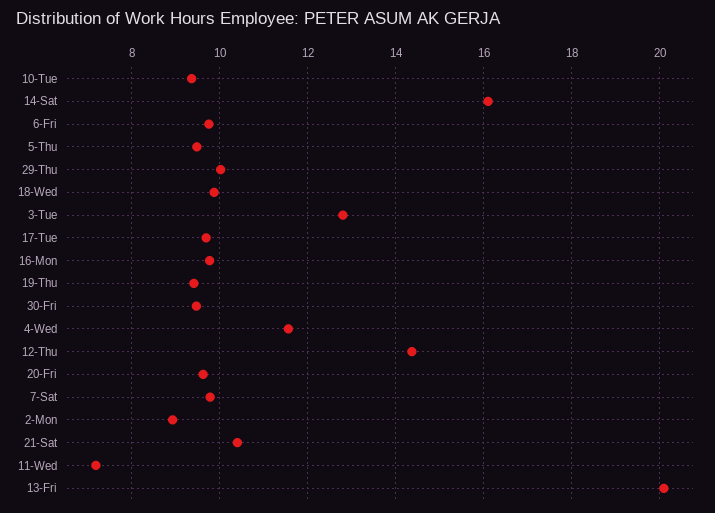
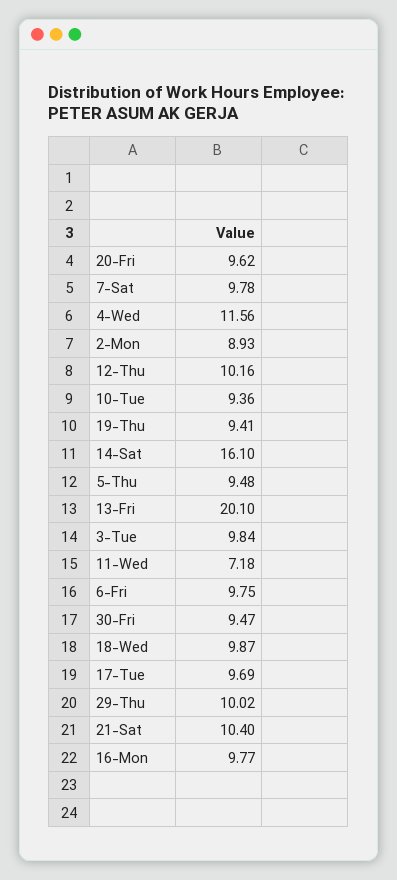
  {
    "10-Tue": 9.36,
    "14-Sat": 16.1,
    "6-Fri": 9.75,
    "5-Thu": 9.48,
    "29-Thu": 10.02,
    "18-Wed": 9.87,
-   "3-Tue": 12.8,
+   "3-Tue": 9.84,
    "17-Tue": 9.69,
    "16-Mon": 9.77,
    "19-Thu": 9.41,
    "30-Fri": 9.47,
    "4-Wed": 11.56,
-   "12-Thu": 14.4,
+   "12-Thu": 10.16,
    "20-Fri": 9.62,
    "7-Sat": 9.78,
    "2-Mon": 8.93,
    "21-Sat": 10.4,
    "11-Wed": 7.18,
    "13-Fri": 20.1
  }

